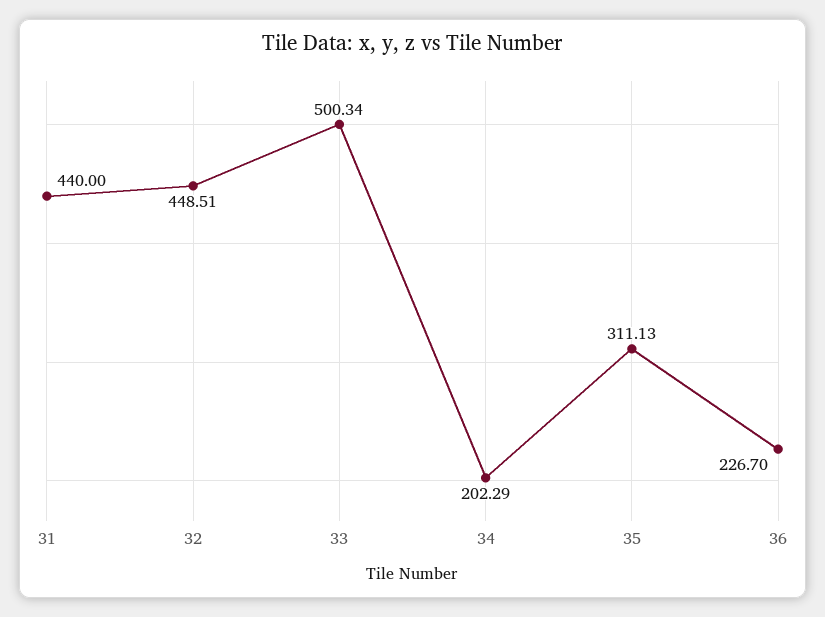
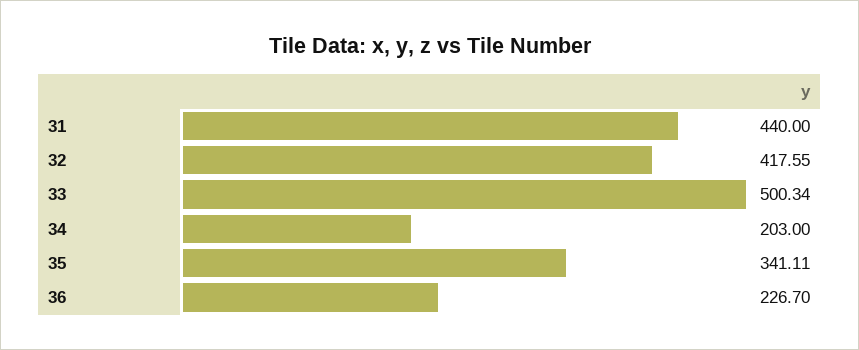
  {
    "31": 440,
-   "32": 448.51,
+   "32": 417.55,
    "33": 500.34,
-   "34": 202.29,
+   "34": 203,
-   "35": 311.13,
+   "35": 341.11,
    "36": 226.7
  }

